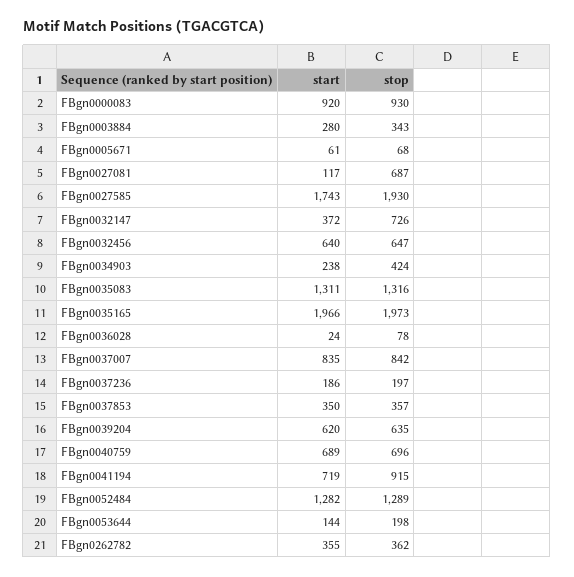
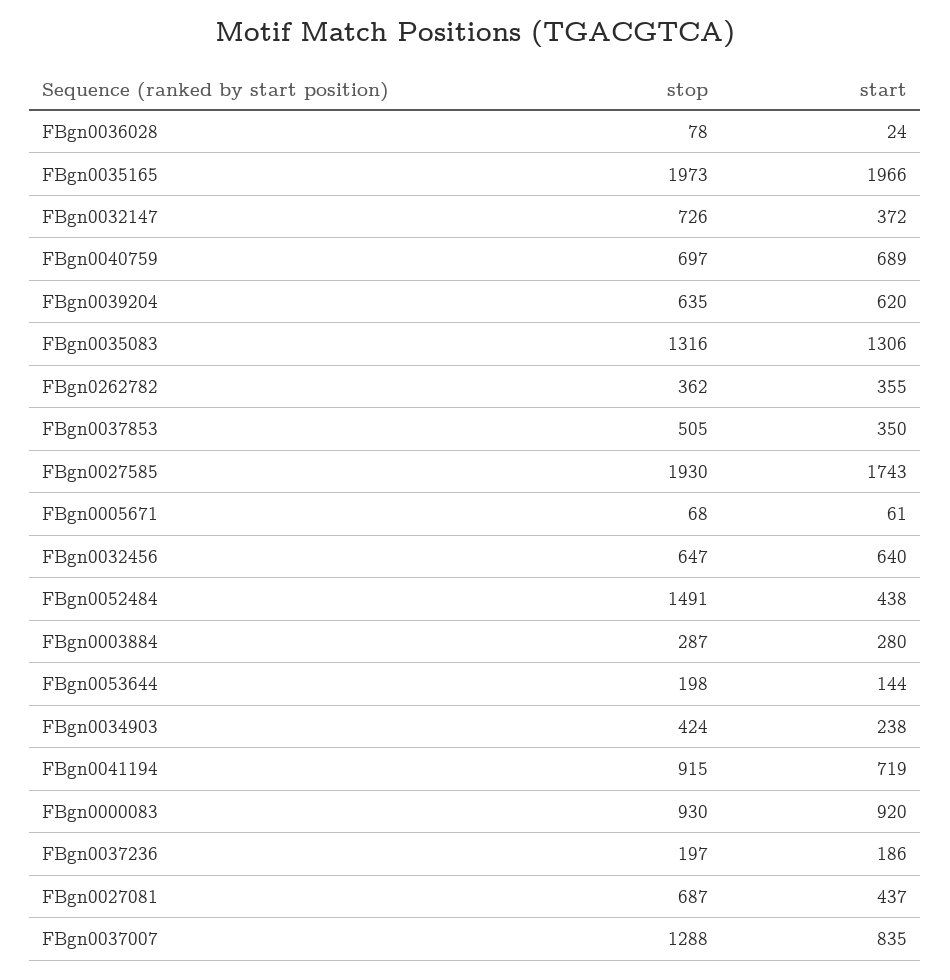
  {
    "start": {
      "FBgn0000083": 920,
      "FBgn0003884": 280,
      "FBgn0005671": 61,
-     "FBgn0027081": 117,
+     "FBgn0027081": 437,
      "FBgn0027585": 1743,
      "FBgn0032147": 372,
      "FBgn0032456": 640,
      "FBgn0034903": 238,
-     "FBgn0035083": 1311,
+     "FBgn0035083": 1306,
      "FBgn0035165": 1966,
      "FBgn0036028": 24,
      "FBgn0037007": 835,
      "FBgn0037236": 186,
      "FBgn0037853": 350,
      "FBgn0039204": 620,
      "FBgn0040759": 689,
      "FBgn0041194": 719,
-     "FBgn0052484": 1282,
+     "FBgn0052484": 438,
      "FBgn0053644": 144,
      "FBgn0262782": 355
    },
    "stop": {
      "FBgn0000083": 930,
-     "FBgn0003884": 343,
+     "FBgn0003884": 287,
      "FBgn0005671": 68,
      "FBgn0027081": 687,
      "FBgn0027585": 1930,
      "FBgn0032147": 726,
      "FBgn0032456": 647,
      "FBgn0034903": 424,
      "FBgn0035083": 1316,
      "FBgn0035165": 1973,
      "FBgn0036028": 78,
-     "FBgn0037007": 842,
+     "FBgn0037007": 1288,
      "FBgn0037236": 197,
-     "FBgn0037853": 357,
+     "FBgn0037853": 505,
      "FBgn0039204": 635,
-     "FBgn0040759": 696,
+     "FBgn0040759": 697,
      "FBgn0041194": 915,
-     "FBgn0052484": 1289,
+     "FBgn0052484": 1491,
      "FBgn0053644": 198,
      "FBgn0262782": 362
    }
  }

